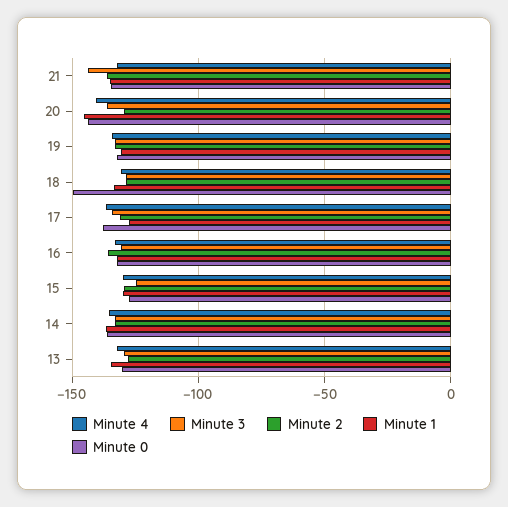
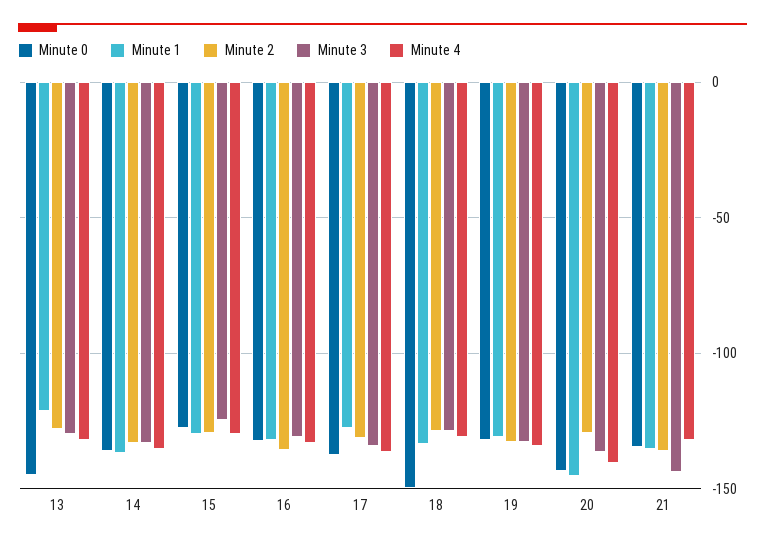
  {
    "Minute 4": {
      "21": -130,
      "20": -140,
      "19": -135,
      "18": -130,
      "17": -135,
      "16": -135,
      "15": -130,
      "14": -135,
      "13": -130
    },
    "Minute 3": {
      "21": -145,
      "20": -135,
      "19": -135,
      "18": -130,
      "17": -135,
      "16": -130,
      "15": -125,
      "14": -135,
      "13": -130
    },
    "Minute 2": {
      "21": -135,
      "20": -130,
      "19": -135,
      "18": -130,
      "17": -130,
      "16": -135,
      "15": -130,
      "14": -135,
      "13": -130
    },
    "Minute 1": {
      "21": -135,
      "20": -145,
      "19": -130,
      "18": -135,
      "17": -130,
      "16": -130,
      "15": -130,
      "14": -135,
-     "13": -135
+     "13": -120
    },
    "Minute 0": {
      "21": -135,
      "20": -145,
      "19": -130,
      "18": -150,
      "17": -140,
      "16": -130,
      "15": -130,
      "14": -135,
-     "13": -130
+     "13": -145
    }
  }

